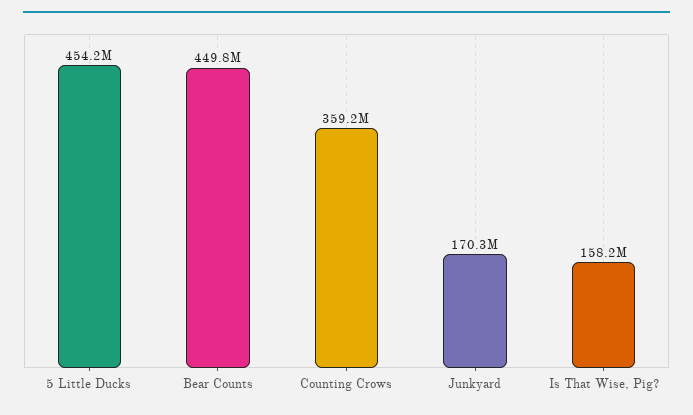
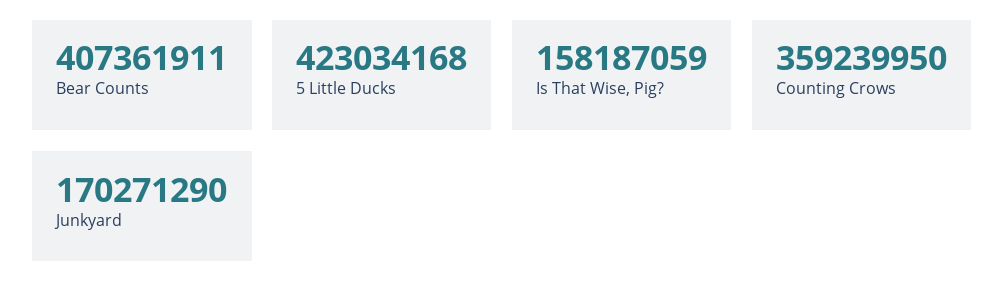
  {
-   "5 Little Ducks": 454200000,
+   "5 Little Ducks": 423034168,
-   "Bear Counts": 449800000,
+   "Bear Counts": 407361911,
    "Counting Crows": 359239950,
    "Junkyard": 170271290,
    "Is That Wise, Pig?": 158187059
  }

